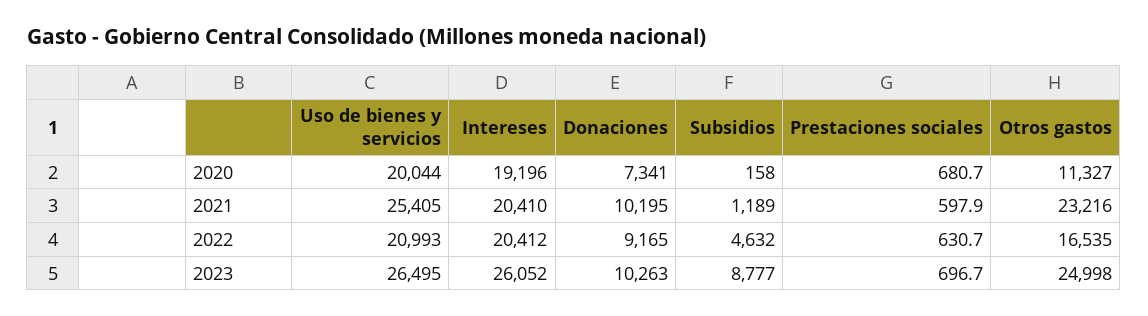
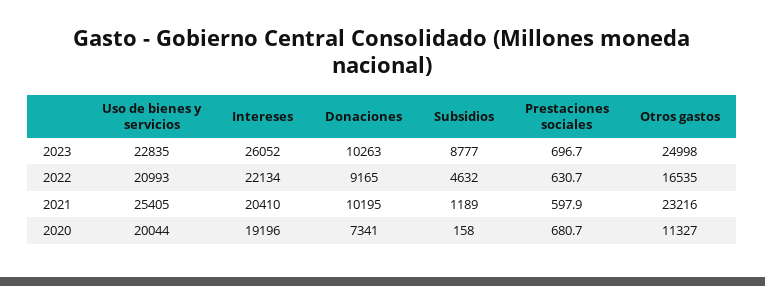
  {
    "Uso de bienes y servicios": {
      "2020": 20044,
      "2021": 25405,
      "2022": 20993,
-     "2023": 26495
+     "2023": 22835
    },
    "Intereses": {
      "2020": 19196,
      "2021": 20410,
-     "2022": 20412,
+     "2022": 22134,
      "2023": 26052
    },
    "Donaciones": {
      "2020": 7341,
      "2021": 10195,
      "2022": 9165,
      "2023": 10263
    },
    "Subsidios": {
      "2020": 158,
      "2021": 1189,
      "2022": 4632,
      "2023": 8777
    },
    "Prestaciones sociales": {
      "2020": 680.7,
      "2021": 597.9,
      "2022": 630.7,
      "2023": 696.7
    },
    "Otros gastos": {
      "2020": 11327,
      "2021": 23216,
      "2022": 16535,
      "2023": 24998
    }
  }

